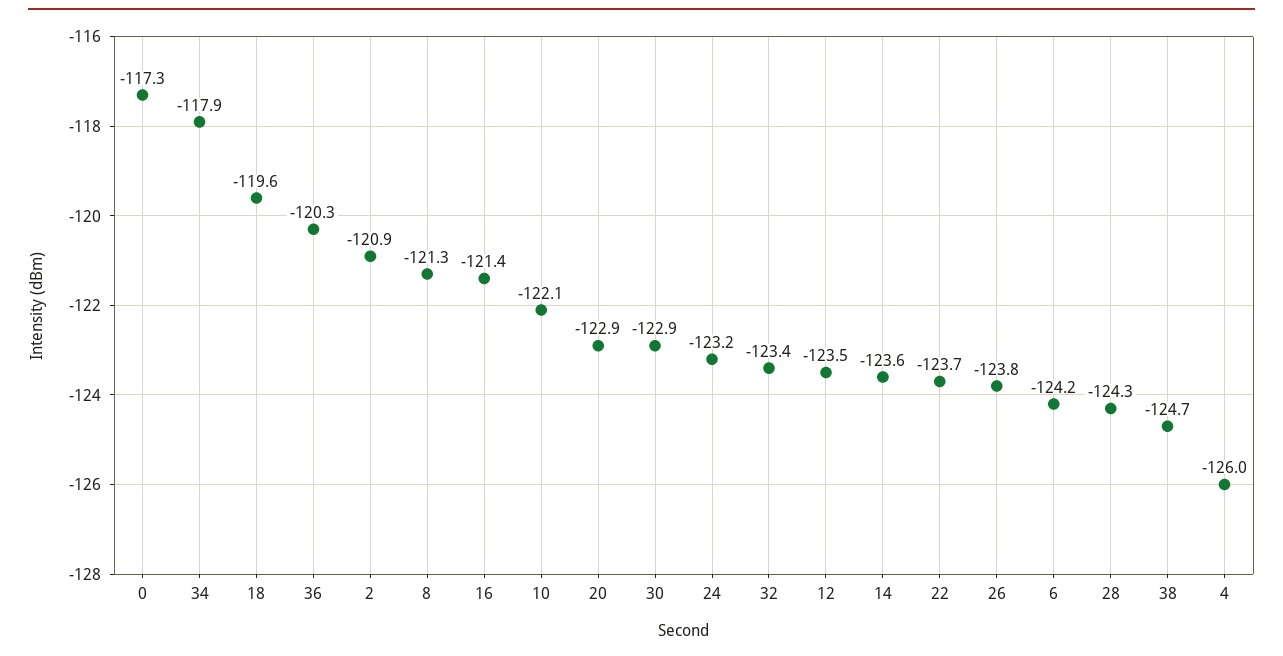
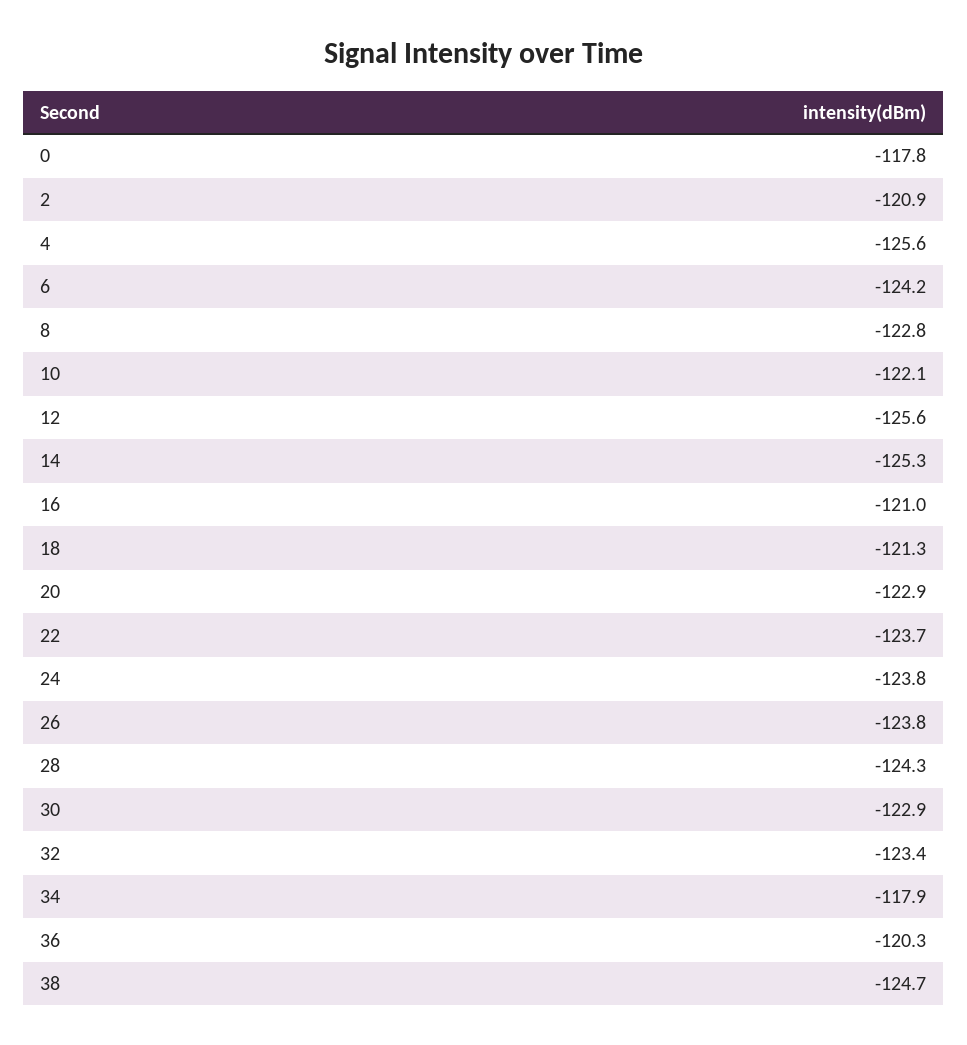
  {
-   "0": -117.3,
+   "0": -117.8,
    "34": -117.9,
-   "18": -119.6,
+   "18": -121.3,
    "36": -120.3,
    "2": -120.9,
-   "8": -121.3,
+   "8": -122.8,
-   "16": -121.4,
+   "16": -121,
    "10": -122.1,
    "20": -122.9,
    "30": -122.9,
-   "24": -123.2,
+   "24": -123.8,
    "32": -123.4,
-   "12": -123.5,
+   "12": -125.6,
-   "14": -123.6,
+   "14": -125.3,
    "22": -123.7,
    "26": -123.8,
    "6": -124.2,
    "28": -124.3,
    "38": -124.7,
-   "4": -126
+   "4": -125.6
  }

